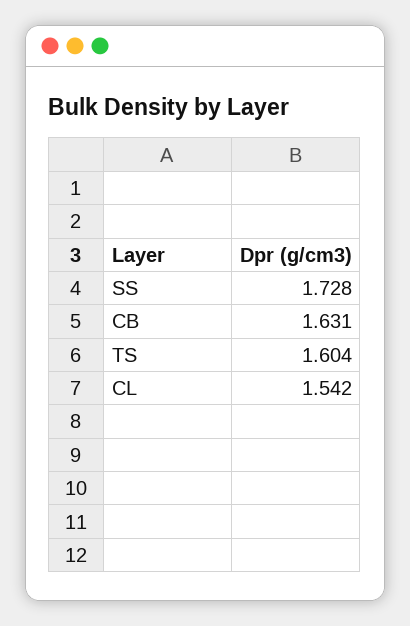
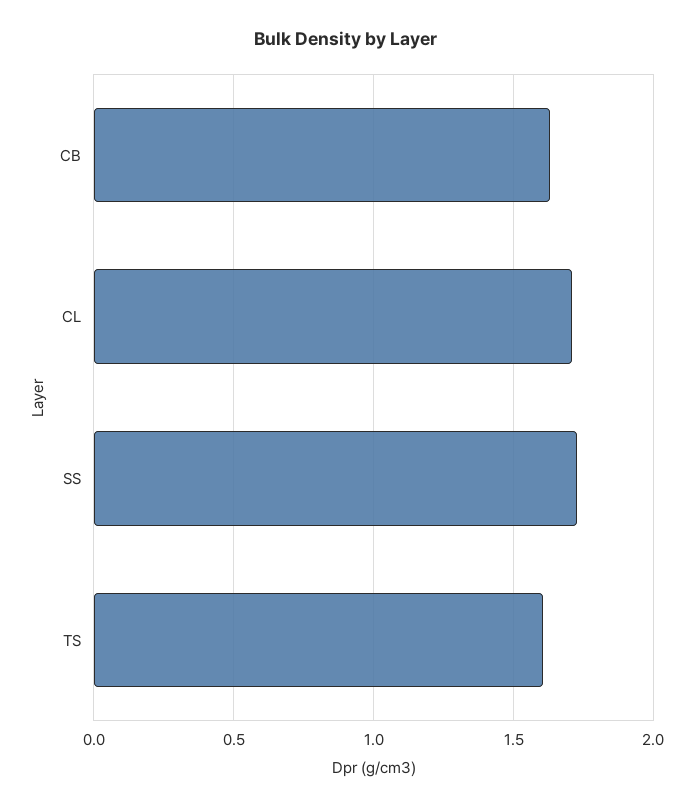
  {
    "SS": 1.728,
    "CB": 1.631,
    "TS": 1.604,
-   "CL": 1.542
+   "CL": 1.7
  }

